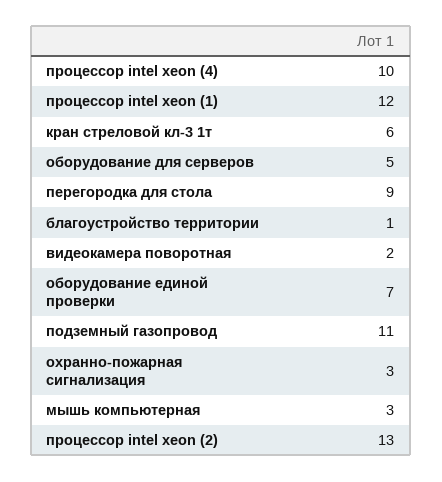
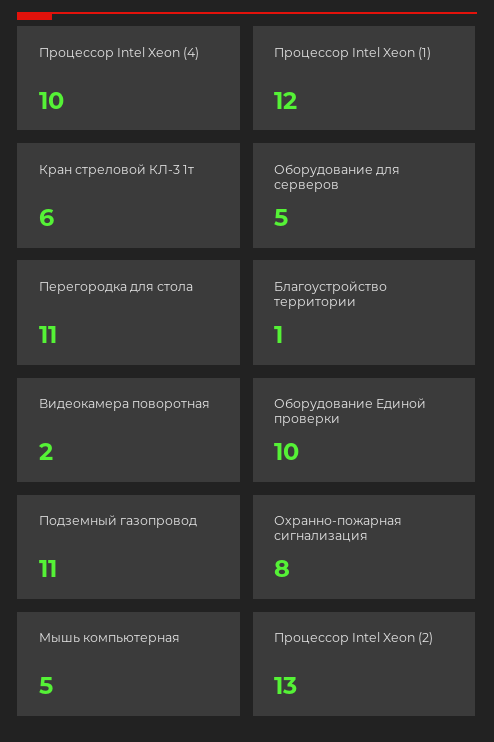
  {
    "процессор intel xeon (4)": 10,
    "процессор intel xeon (1)": 12,
    "кран стреловой кл-3 1т": 6,
    "оборудование для серверов": 5,
-   "перегородка для стола": 9,
+   "перегородка для стола": 11,
    "благоустройство территории": 1,
    "видеокамера поворотная": 2,
-   "оборудование единой проверки": 7,
+   "оборудование единой проверки": 10,
    "подземный газопровод": 11,
-   "охранно-пожарная сигнализация": 3,
+   "охранно-пожарная сигнализация": 8,
-   "мышь компьютерная": 3,
+   "мышь компьютерная": 5,
    "процессор intel xeon (2)": 13
  }

